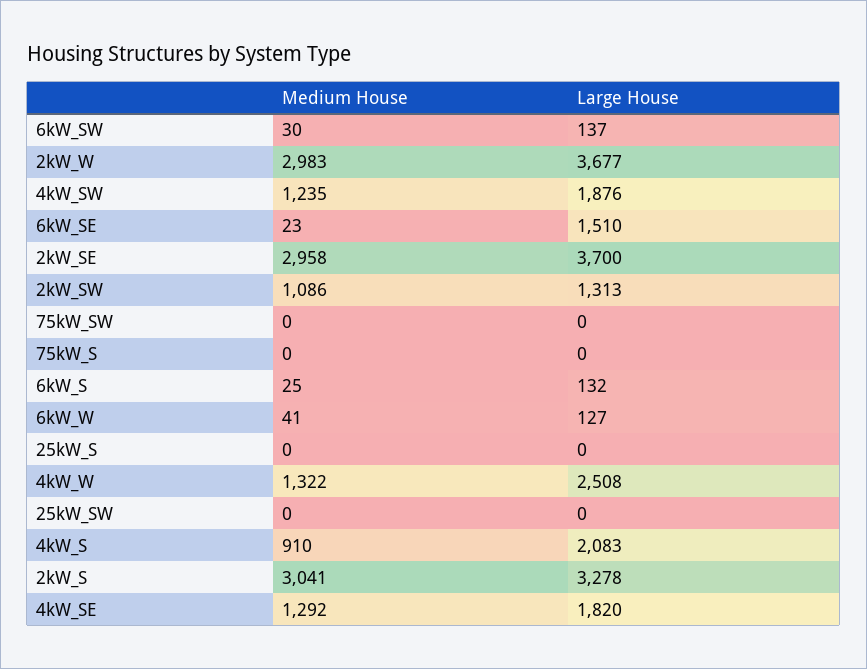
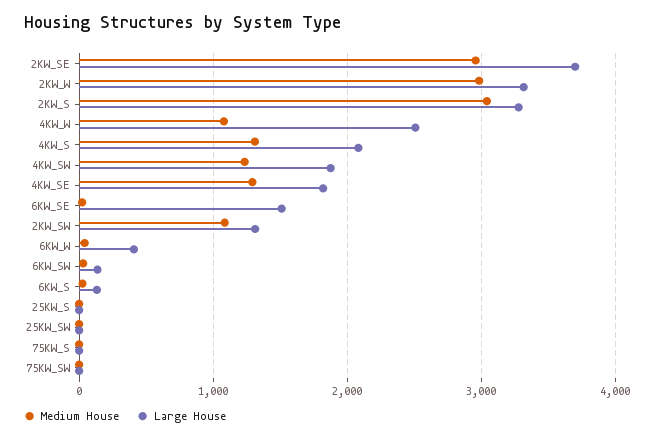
  {
    "Medium House": {
      "6kW_SW": 30,
      "2kW_W": 2983,
      "4kW_SW": 1235,
      "6kW_SE": 23,
      "2kW_SE": 2958,
      "2kW_SW": 1086,
      "75kW_SW": 0,
      "75kW_S": 0,
      "6kW_S": 25,
      "6kW_W": 41,
      "25kW_S": 0,
-     "4kW_W": 1322,
+     "4kW_W": 1100,
      "25kW_SW": 0,
-     "4kW_S": 910,
+     "4kW_S": 1300,
      "2kW_S": 3041,
      "4kW_SE": 1292
    },
    "Large House": {
      "6kW_SW": 137,
-     "2kW_W": 3677,
+     "2kW_W": 3300,
      "4kW_SW": 1876,
      "6kW_SE": 1510,
      "2kW_SE": 3700,
      "2kW_SW": 1313,
      "75kW_SW": 0,
      "75kW_S": 0,
      "6kW_S": 132,
-     "6kW_W": 127,
+     "6kW_W": 400,
      "25kW_S": 0,
      "4kW_W": 2508,
      "25kW_SW": 0,
      "4kW_S": 2083,
      "2kW_S": 3278,
      "4kW_SE": 1820
    }
  }

